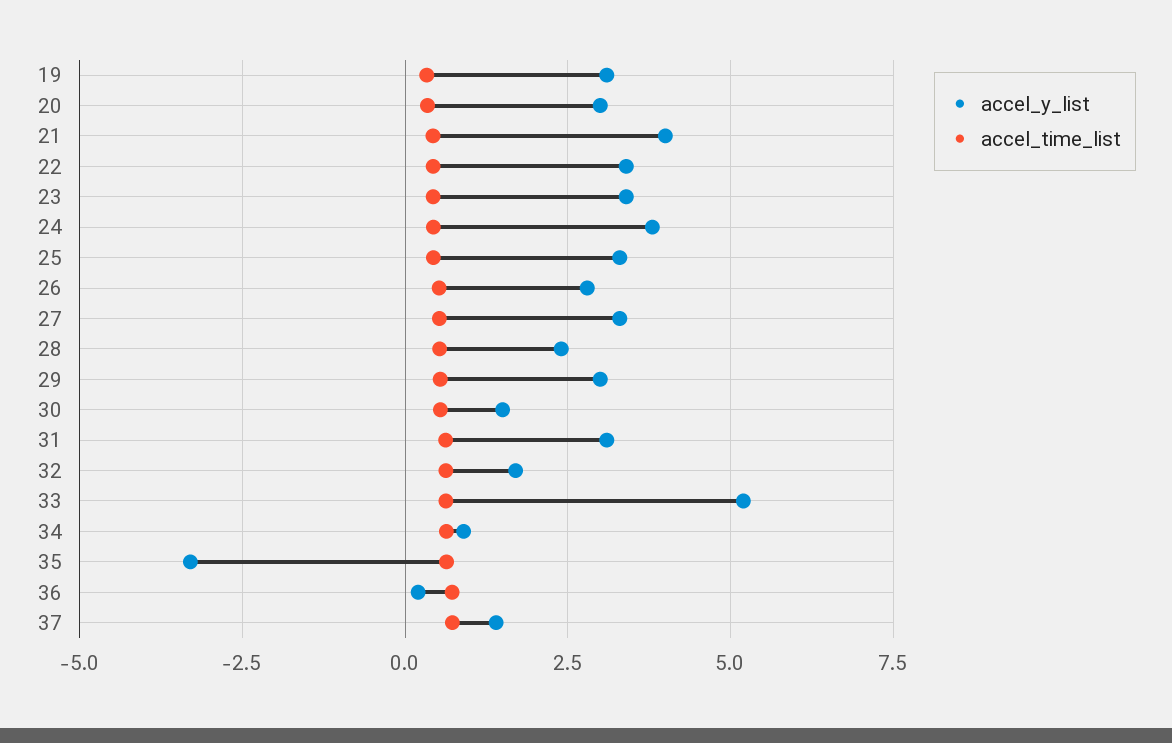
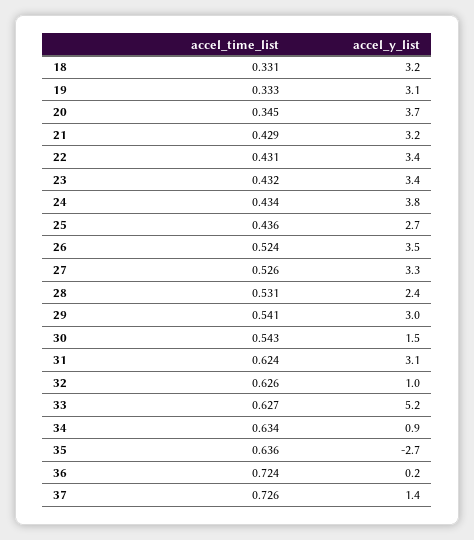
  {
    "accel_y_list": {
      "19": 3.1,
-     "20": 3,
+     "20": 3.7,
-     "21": 4,
+     "21": 3.2,
      "22": 3.4,
      "23": 3.4,
      "24": 3.8,
-     "25": 3.25,
+     "25": 2.7,
-     "26": 2.75,
+     "26": 3.5,
      "27": 3.3,
      "28": 2.4,
      "29": 3,
      "30": 1.5,
      "31": 3.1,
-     "32": 1.75,
+     "32": 1,
      "33": 5.2,
      "34": 0.9,
-     "35": -3.25,
+     "35": -2.7,
      "36": 0.2,
-     "37": 1.4
+     "37": 1.4,
+     "18": 3.2
    },
    "accel_time_list": {
      "19": 0.333,
      "20": 0.345,
      "21": 0.429,
      "22": 0.431,
      "23": 0.432,
      "24": 0.434,
      "25": 0.436,
      "26": 0.524,
      "27": 0.526,
      "28": 0.531,
      "29": 0.541,
      "30": 0.543,
      "31": 0.624,
      "32": 0.626,
      "33": 0.627,
      "34": 0.634,
      "35": 0.636,
      "36": 0.724,
-     "37": 0.726
+     "37": 0.726,
+     "18": 0.331
    }
  }

